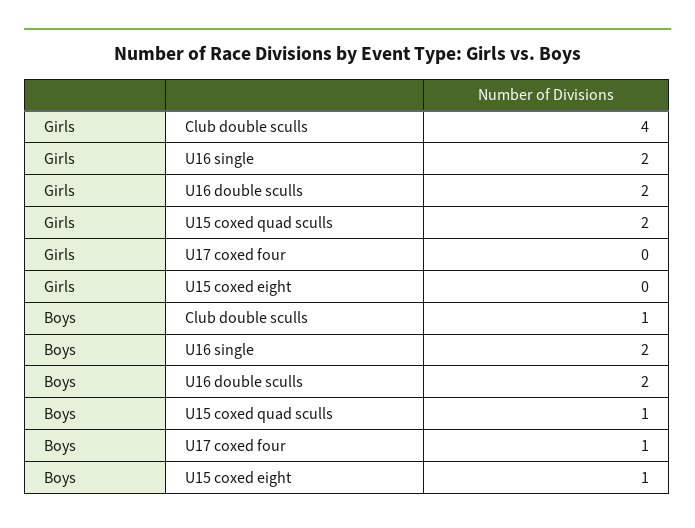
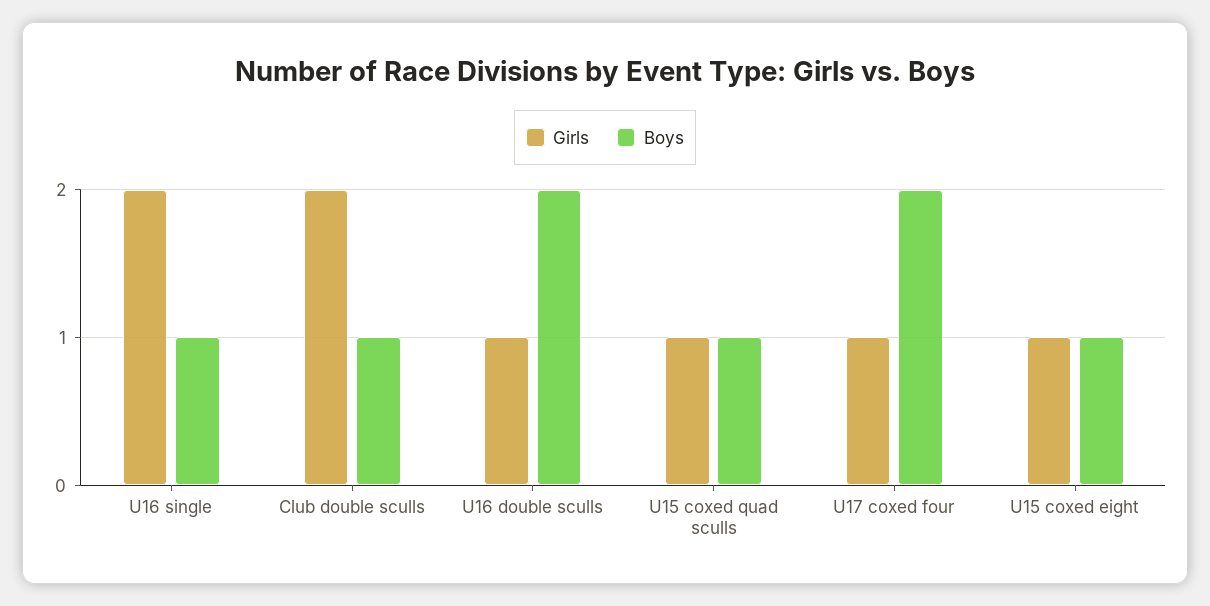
  {
    "Girls": {
-     "Club double sculls": 4,
+     "Club double sculls": 2,
      "U16 single": 2,
-     "U16 double sculls": 2,
+     "U16 double sculls": 1,
-     "U15 coxed quad sculls": 2,
+     "U15 coxed quad sculls": 1,
-     "U17 coxed four": 0,
+     "U17 coxed four": 1,
-     "U15 coxed eight": 0
+     "U15 coxed eight": 1
    },
    "Boys": {
      "Club double sculls": 1,
-     "U16 single": 2,
+     "U16 single": 1,
      "U16 double sculls": 2,
      "U15 coxed quad sculls": 1,
-     "U17 coxed four": 1,
+     "U17 coxed four": 2,
      "U15 coxed eight": 1
    }
  }

